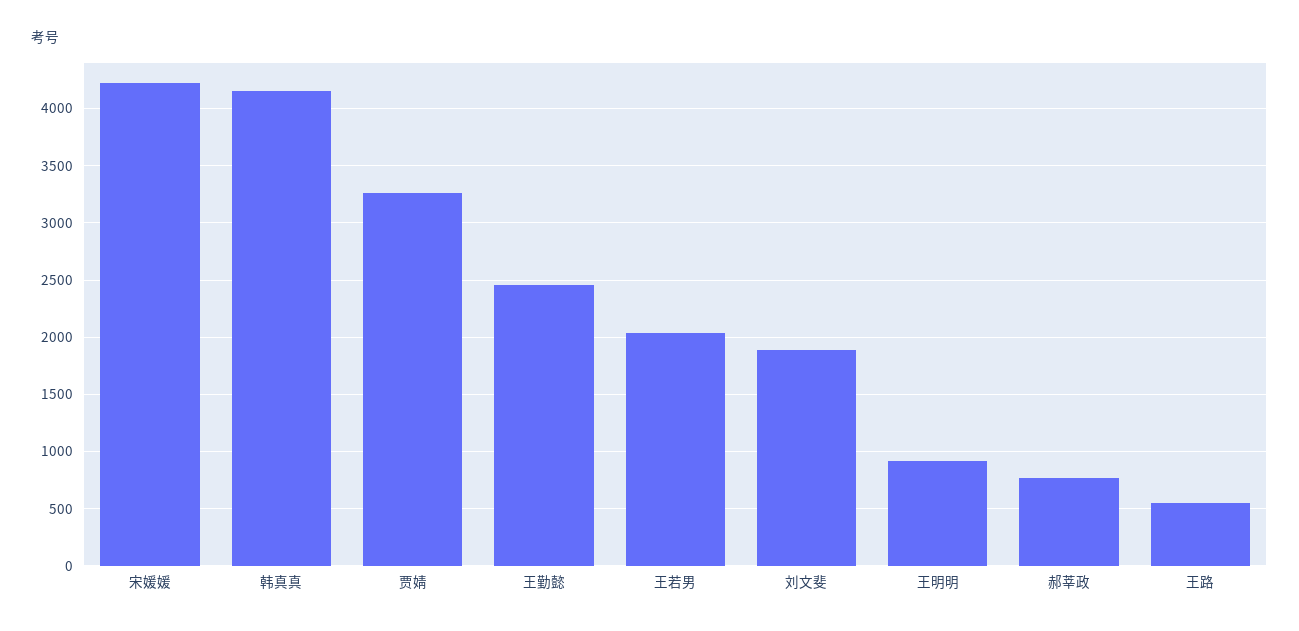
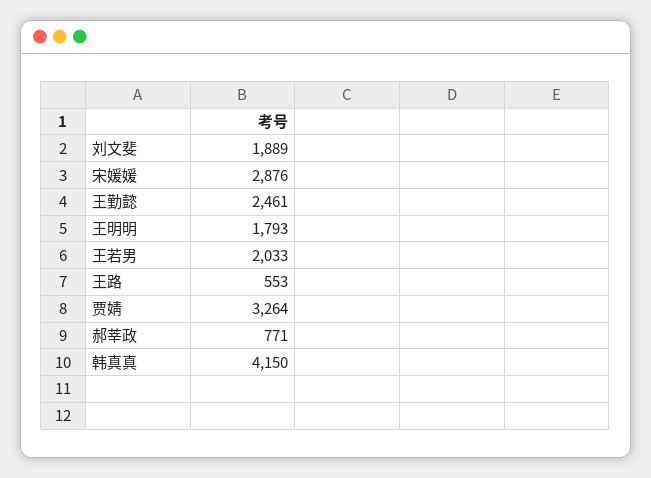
  {
-   "宋媛媛": 4200,
+   "宋媛媛": 2876,
    "韩真真": 4150,
    "贾婧": 3264,
    "王勤懿": 2461,
    "王若男": 2033,
    "刘文斐": 1889,
-   "王明明": 900,
+   "王明明": 1793,
    "郝莘政": 771,
    "王路": 553
  }

